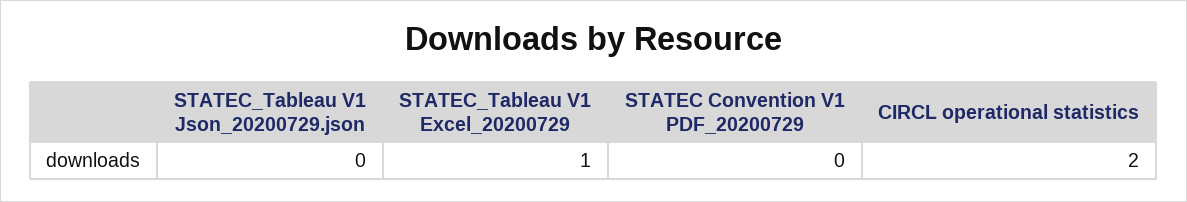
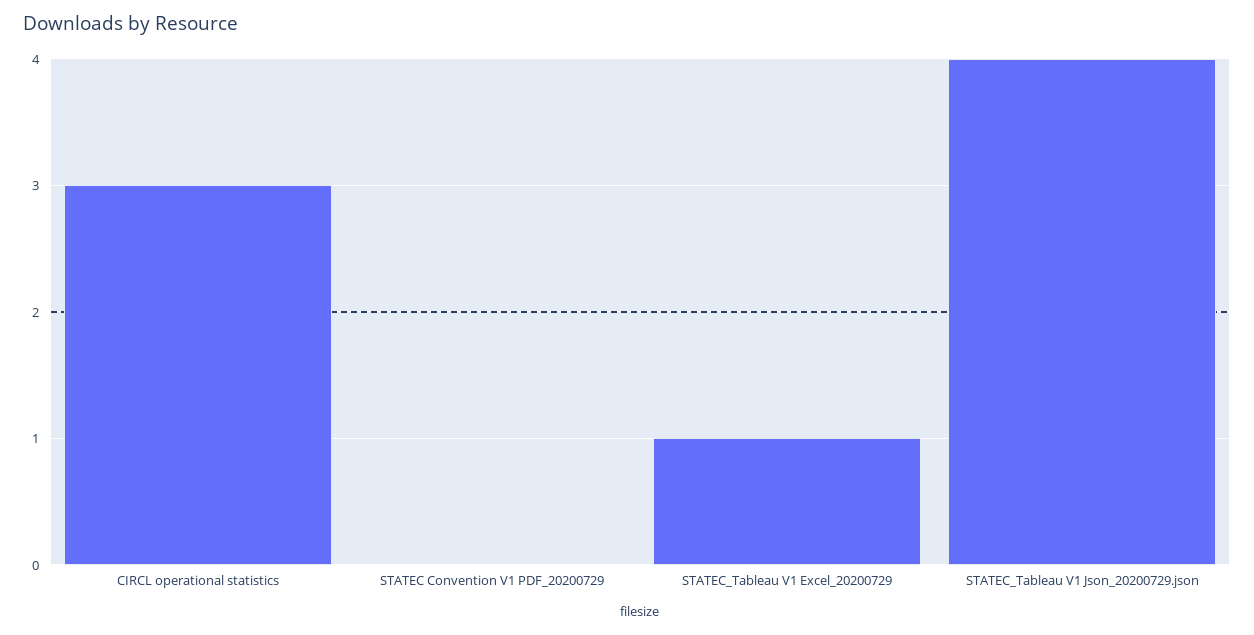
  {
-   "STATEC_Tableau V1 Json_20200729.json": 0,
+   "STATEC_Tableau V1 Json_20200729.json": 4,
    "STATEC_Tableau V1 Excel_20200729": 1,
    "STATEC Convention V1 PDF_20200729": 0,
-   "CIRCL operational statistics": 2
+   "CIRCL operational statistics": 3
  }

